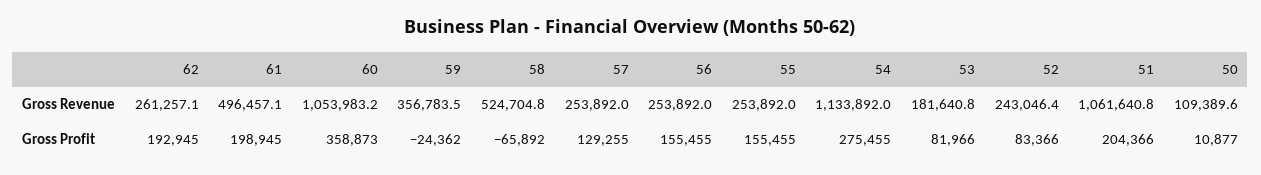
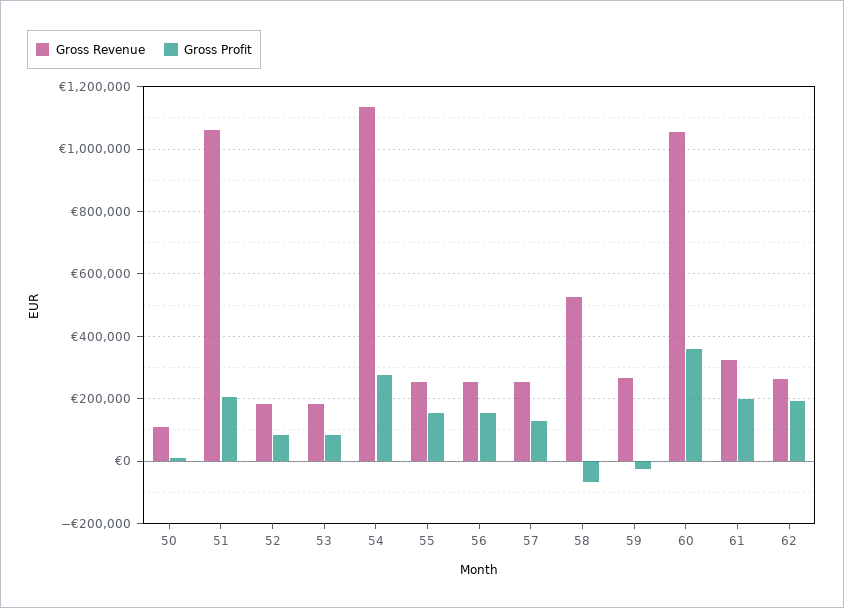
  {
    "Gross Revenue": {
      "62": 261257.1,
-     "61": 496457.1,
+     "61": 320000,
      "60": 1053983.2,
-     "59": 356783.5,
+     "59": 260000,
      "58": 524704.8,
      "57": 253892,
      "56": 253892,
      "55": 253892,
      "54": 1133892,
      "53": 181640.8,
-     "52": 243046.4,
+     "52": 180000,
      "51": 1061640.8,
      "50": 109389.6
    },
    "Gross Profit": {
      "62": 192945,
      "61": 198945,
      "60": 358873,
      "59": -24362,
      "58": -65892,
      "57": 129255,
      "56": 155455,
      "55": 155455,
      "54": 275455,
      "53": 81966,
      "52": 83366,
      "51": 204366,
      "50": 10877
    }
  }

